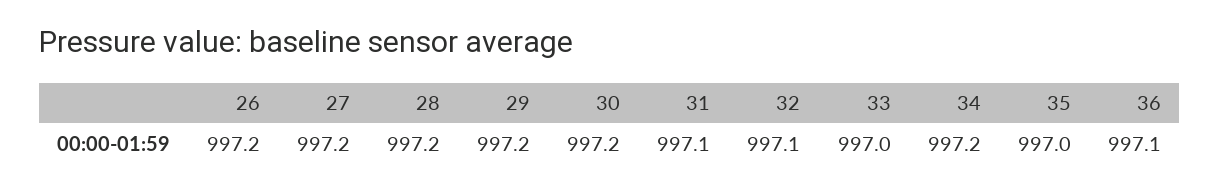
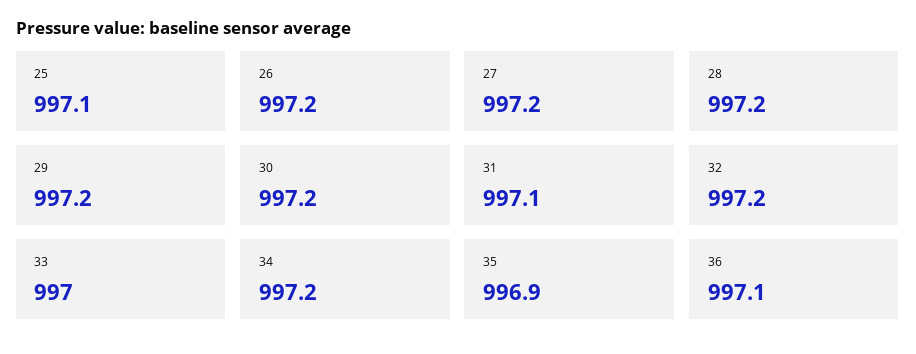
  {
    "26": 997.2,
    "27": 997.2,
    "28": 997.2,
    "29": 997.2,
    "30": 997.2,
    "31": 997.1,
-   "32": 997.1,
+   "32": 997.2,
    "33": 997,
    "34": 997.2,
-   "35": 997,
+   "35": 996.9,
-   "36": 997.1
+   "36": 997.1,
+   "25": 997.1
  }

